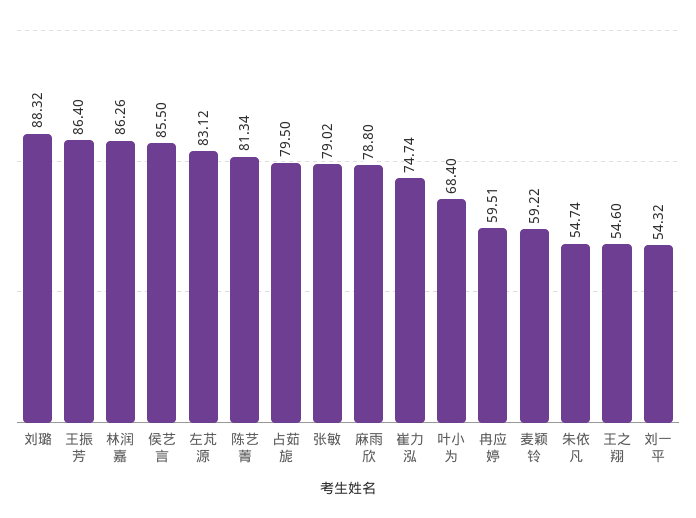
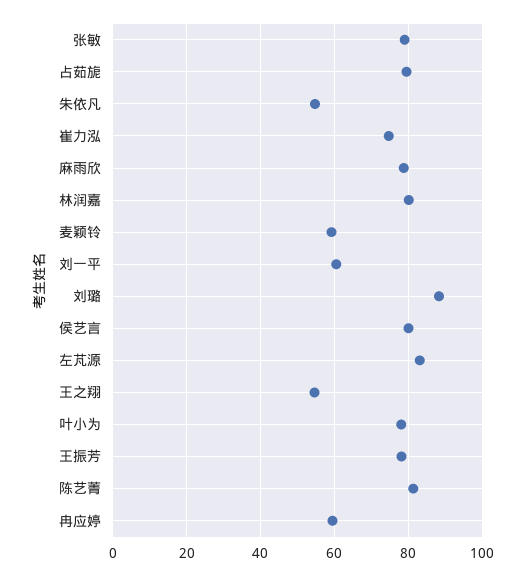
  {
    "刘璐": 88.32,
-   "王振芳": 86.4,
+   "王振芳": 78,
-   "林润嘉": 86.26,
+   "林润嘉": 80,
-   "侯艺言": 85.5,
+   "侯艺言": 80,
    "左芃源": 83.12,
    "陈艺菁": 81.34,
    "占茹旎": 79.5,
    "张敏": 79.02,
    "麻雨欣": 78.8,
    "崔力泓": 74.74,
-   "叶小为": 68.4,
+   "叶小为": 78,
    "冉应婷": 59.51,
    "麦颖铃": 59.22,
    "朱依凡": 54.74,
    "王之翔": 54.6,
-   "刘一平": 54.32
+   "刘一平": 60
  }

